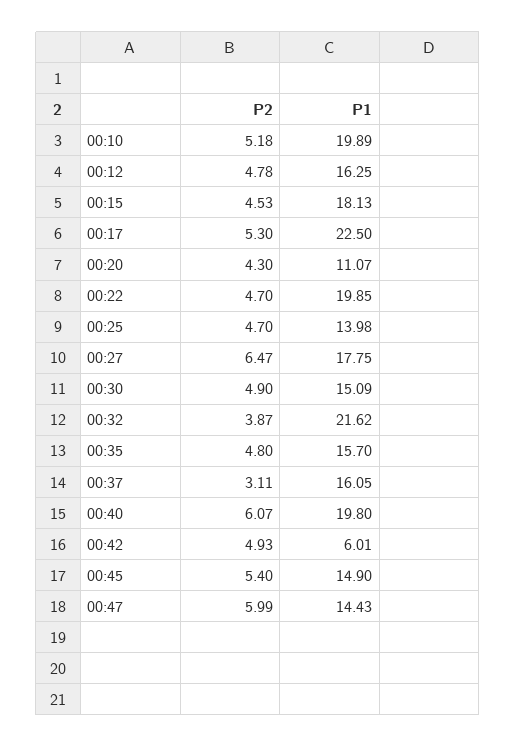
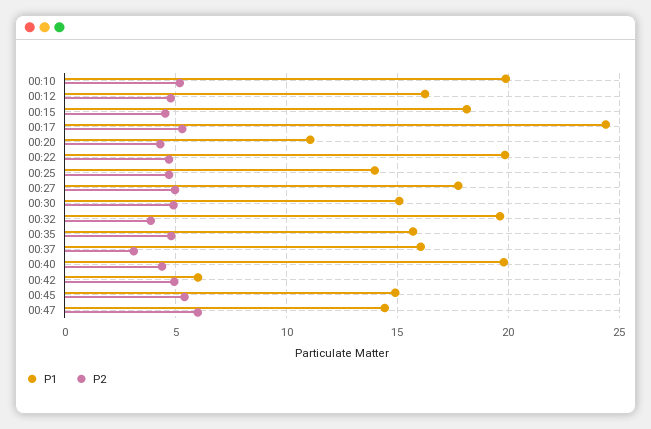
  {
    "P2": {
      "00:10": 5.18,
      "00:12": 4.78,
      "00:15": 4.53,
      "00:17": 5.3,
      "00:20": 4.3,
      "00:22": 4.7,
      "00:25": 4.7,
-     "00:27": 6.47,
+     "00:27": 5,
      "00:30": 4.9,
      "00:32": 3.87,
      "00:35": 4.8,
      "00:37": 3.11,
-     "00:40": 6.07,
+     "00:40": 4.5,
      "00:42": 4.93,
      "00:45": 5.4,
      "00:47": 5.99
    },
    "P1": {
      "00:10": 19.89,
      "00:12": 16.25,
      "00:15": 18.13,
-     "00:17": 22.5,
+     "00:17": 24.5,
      "00:20": 11.07,
      "00:22": 19.85,
      "00:25": 13.98,
      "00:27": 17.75,
      "00:30": 15.09,
-     "00:32": 21.62,
+     "00:32": 19.5,
      "00:35": 15.7,
      "00:37": 16.05,
      "00:40": 19.8,
      "00:42": 6.01,
      "00:45": 14.9,
      "00:47": 14.43
    }
  }

